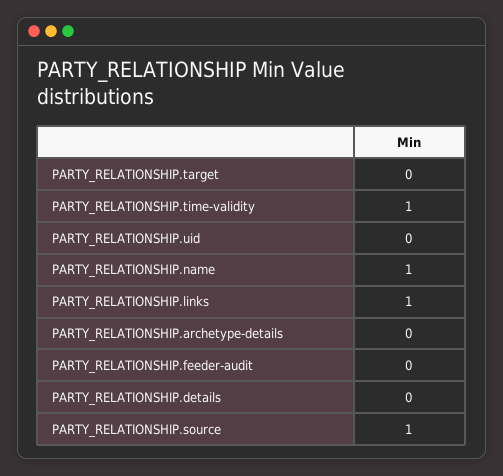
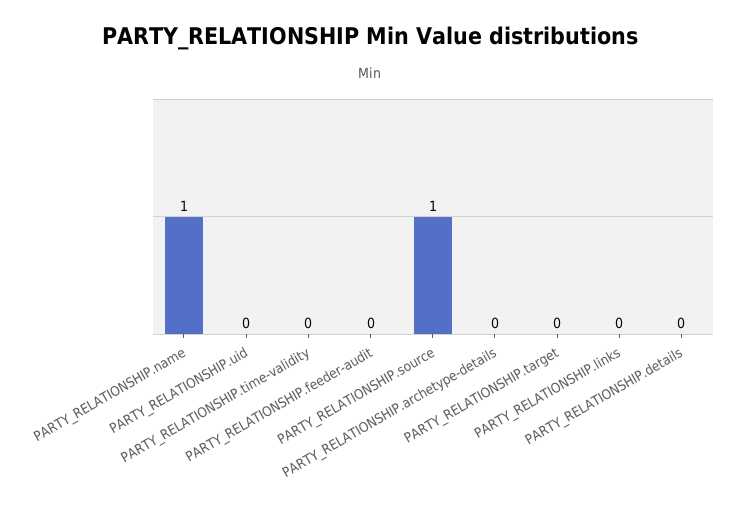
  {
    "PARTY_RELATIONSHIP.target": 0,
-   "PARTY_RELATIONSHIP.time-validity": 1,
+   "PARTY_RELATIONSHIP.time-validity": 0,
    "PARTY_RELATIONSHIP.uid": 0,
    "PARTY_RELATIONSHIP.name": 1,
-   "PARTY_RELATIONSHIP.links": 1,
+   "PARTY_RELATIONSHIP.links": 0,
    "PARTY_RELATIONSHIP.archetype-details": 0,
    "PARTY_RELATIONSHIP.feeder-audit": 0,
    "PARTY_RELATIONSHIP.details": 0,
    "PARTY_RELATIONSHIP.source": 1
  }

